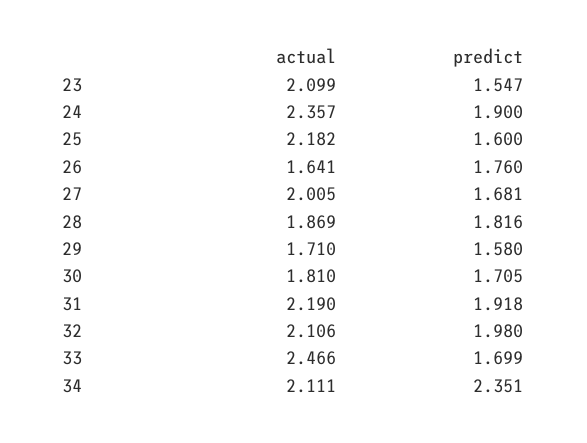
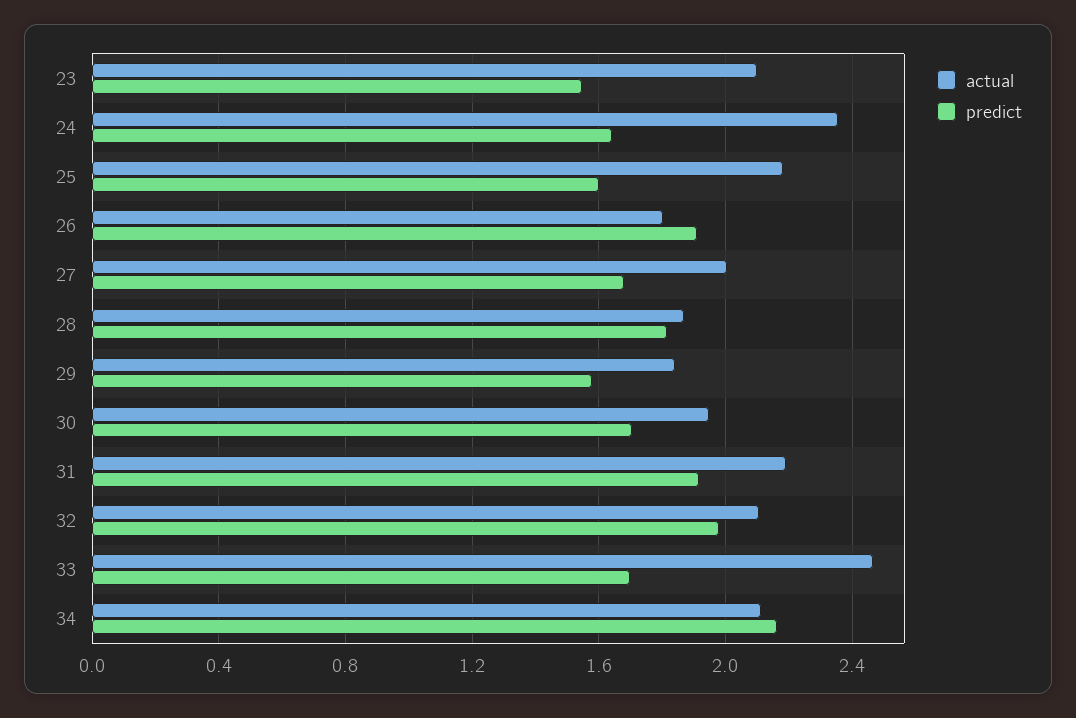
  {
    "actual": {
      "23": 2.099,
      "24": 2.357,
      "25": 2.182,
-     "26": 1.641,
+     "26": 1.8,
      "27": 2.005,
      "28": 1.869,
-     "29": 1.71,
+     "29": 1.85,
-     "30": 1.81,
+     "30": 1.95,
      "31": 2.19,
      "32": 2.106,
      "33": 2.466,
      "34": 2.111
    },
    "predict": {
      "23": 1.547,
-     "24": 1.9,
+     "24": 1.65,
      "25": 1.6,
-     "26": 1.76,
+     "26": 1.9,
      "27": 1.681,
      "28": 1.816,
      "29": 1.58,
      "30": 1.705,
      "31": 1.918,
      "32": 1.98,
      "33": 1.699,
-     "34": 2.351
+     "34": 2.15
    }
  }

